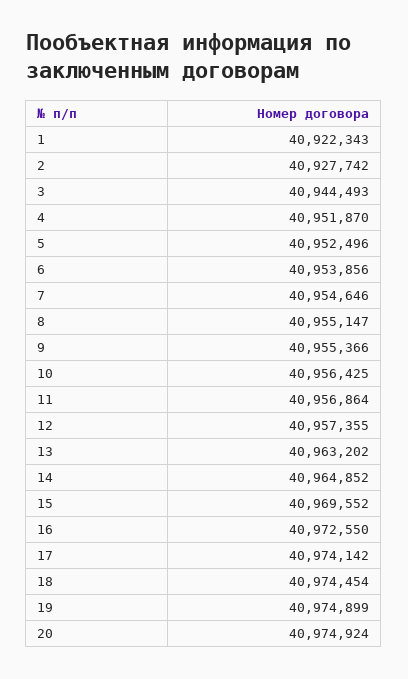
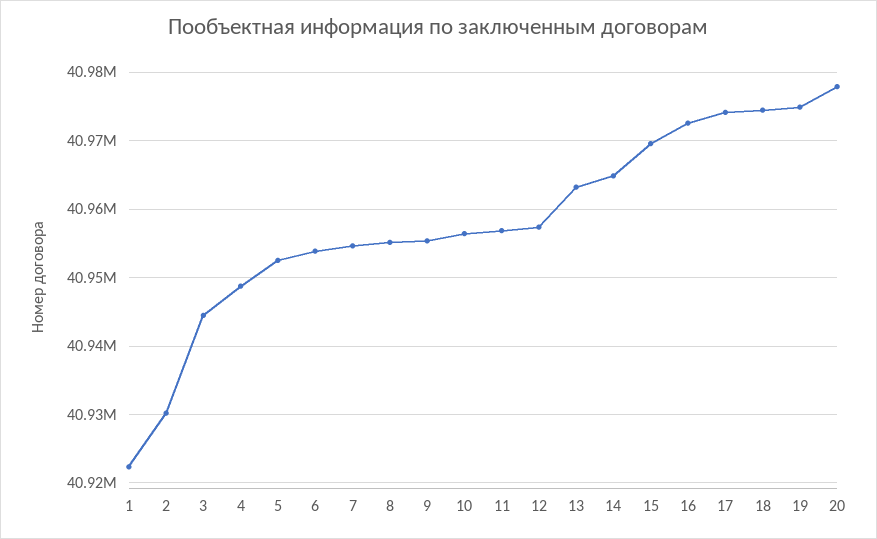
  {
    "1": 40922343,
-   "2": 40927742,
+   "2": 40930000,
    "3": 40944493,
-   "4": 40951870,
+   "4": 40949000,
    "5": 40952496,
    "6": 40953856,
    "7": 40954646,
    "8": 40955147,
    "9": 40955366,
    "10": 40956425,
    "11": 40956864,
    "12": 40957355,
    "13": 40963202,
    "14": 40964852,
    "15": 40969552,
    "16": 40972550,
    "17": 40974142,
    "18": 40974454,
    "19": 40974899,
-   "20": 40974924
+   "20": 40978000
  }

